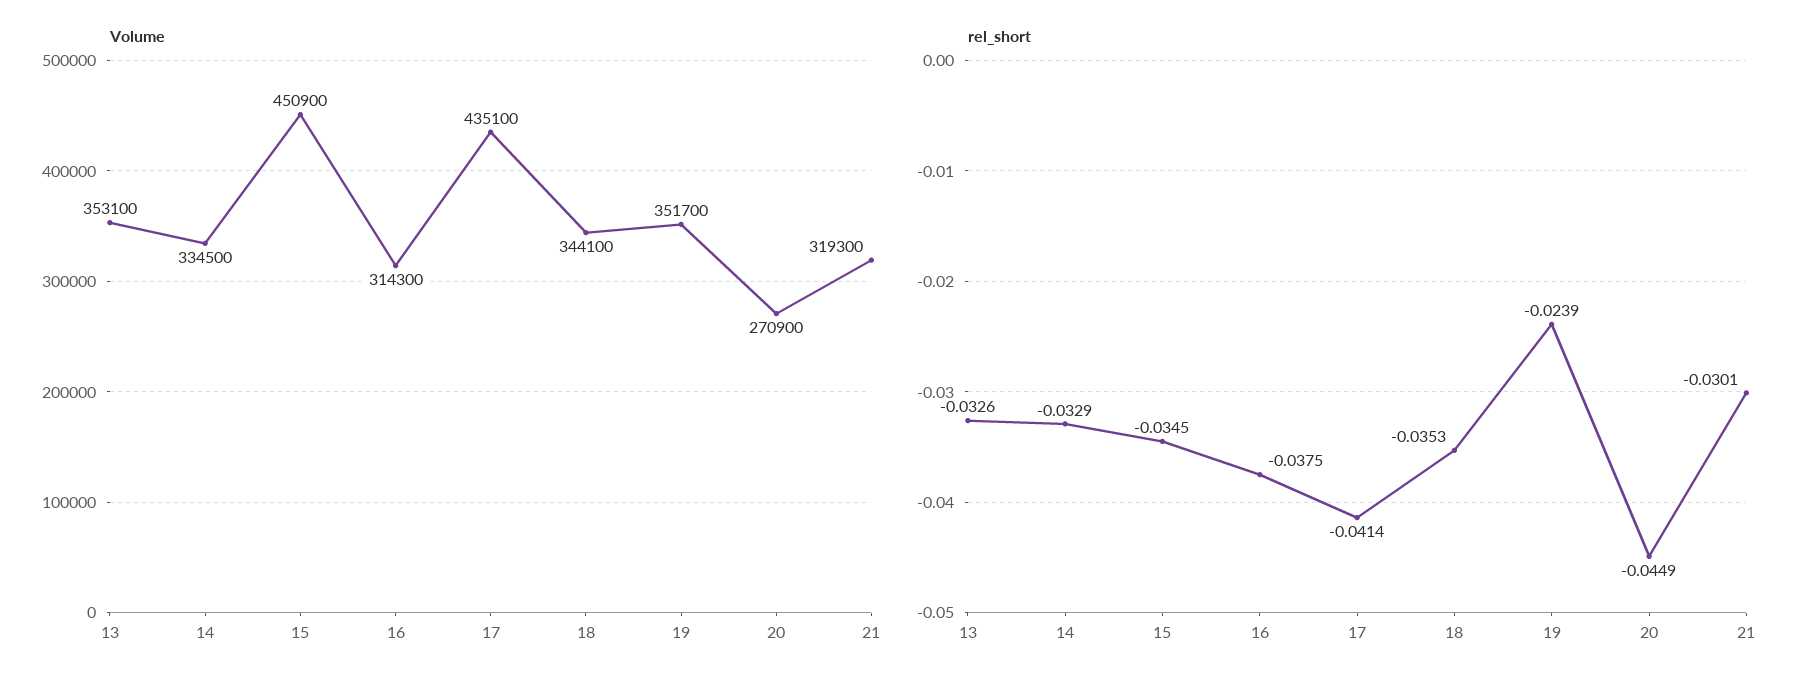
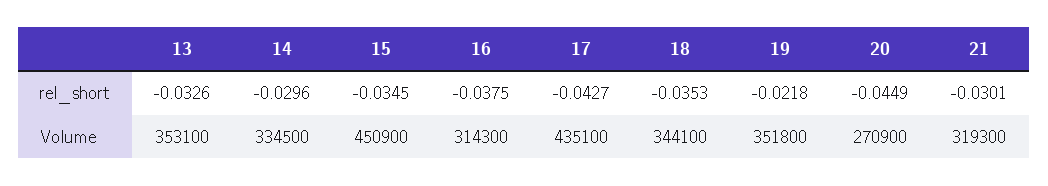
  {
    "Volume": {
      "13": 353100,
      "14": 334500,
      "15": 450900,
      "16": 314300,
      "17": 435100,
      "18": 344100,
-     "19": 351700,
+     "19": 351800,
      "20": 270900,
      "21": 319300
    },
    "rel_short": {
      "13": -0.0326,
-     "14": -0.0329,
+     "14": -0.0296,
      "15": -0.0345,
      "16": -0.0375,
-     "17": -0.0414,
+     "17": -0.0427,
      "18": -0.0353,
-     "19": -0.0239,
+     "19": -0.0218,
      "20": -0.0449,
      "21": -0.0301
    }
  }

